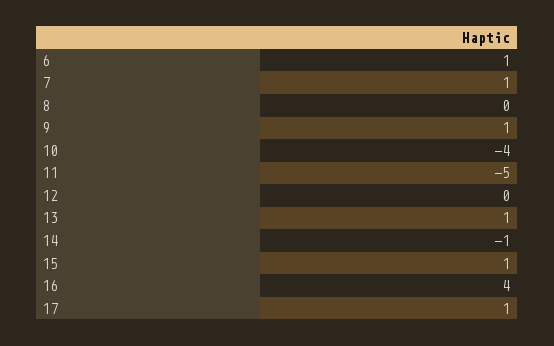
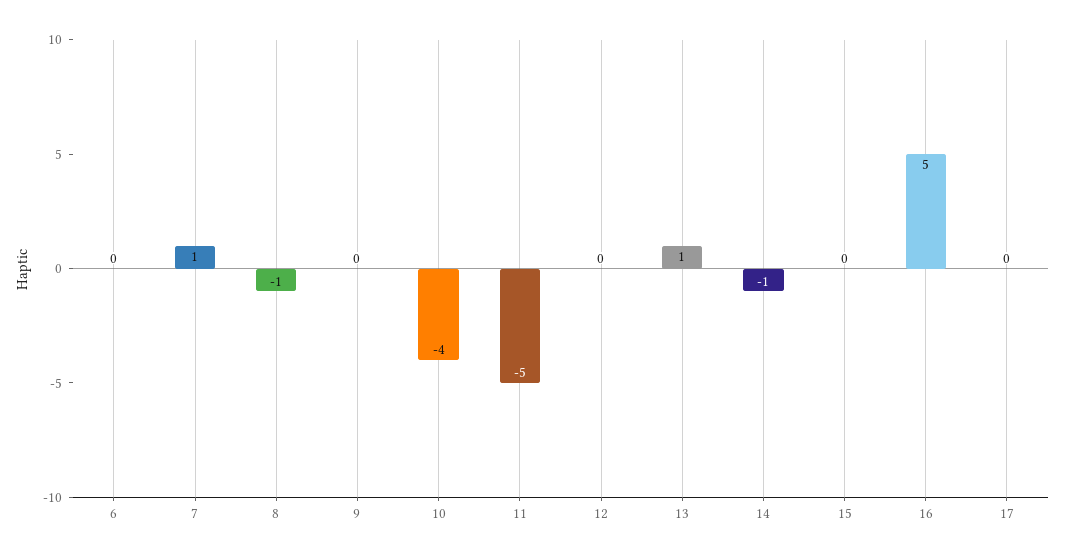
  {
-   "6": 1,
+   "6": 0,
    "7": 1,
-   "8": 0,
+   "8": -1,
-   "9": 1,
+   "9": 0,
    "10": -4,
    "11": -5,
    "12": 0,
    "13": 1,
    "14": -1,
-   "15": 1,
+   "15": 0,
-   "16": 4,
+   "16": 5,
-   "17": 1
+   "17": 0
  }

